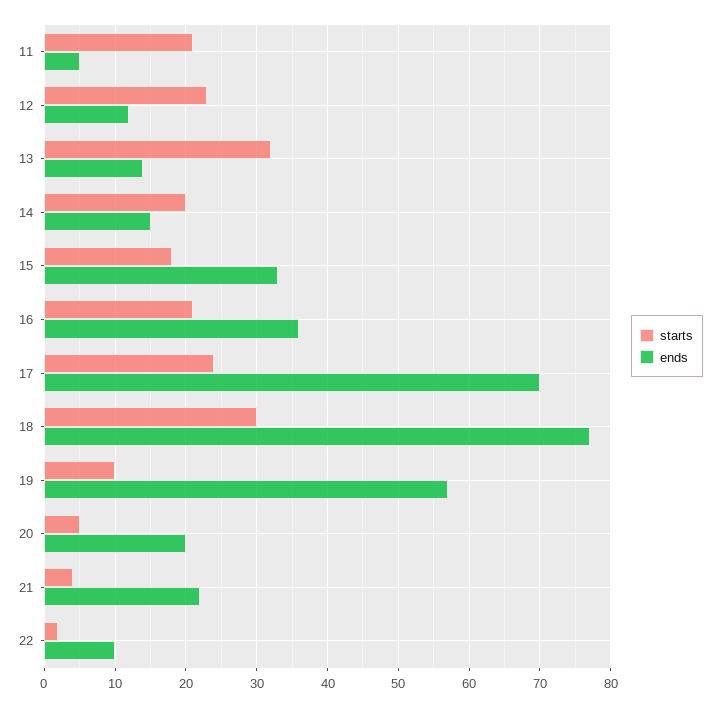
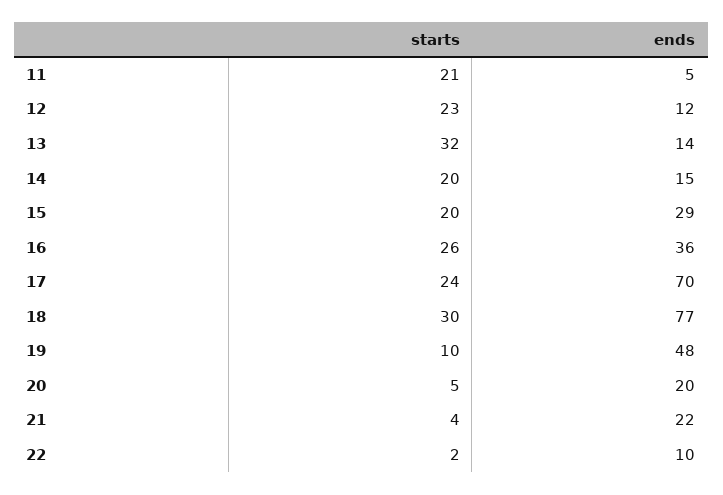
  {
    "starts": {
      "11": 21,
      "12": 23,
      "13": 32,
      "14": 20,
-     "15": 18,
+     "15": 20,
-     "16": 21,
+     "16": 26,
      "17": 24,
      "18": 30,
      "19": 10,
      "20": 5,
      "21": 4,
      "22": 2
    },
    "ends": {
      "11": 5,
      "12": 12,
      "13": 14,
      "14": 15,
-     "15": 33,
+     "15": 29,
      "16": 36,
      "17": 70,
      "18": 77,
-     "19": 57,
+     "19": 48,
      "20": 20,
      "21": 22,
      "22": 10
    }
  }

